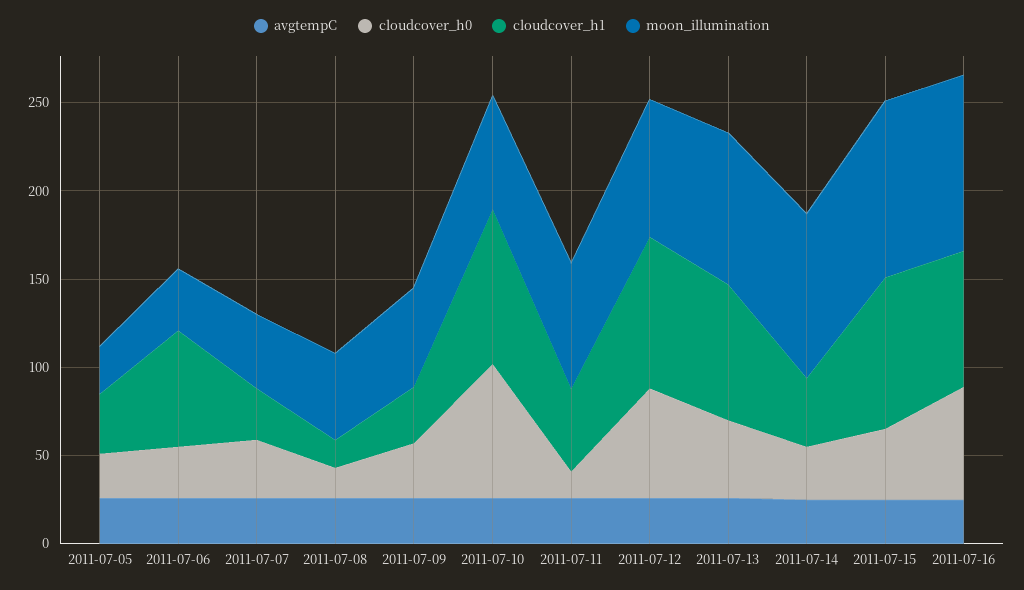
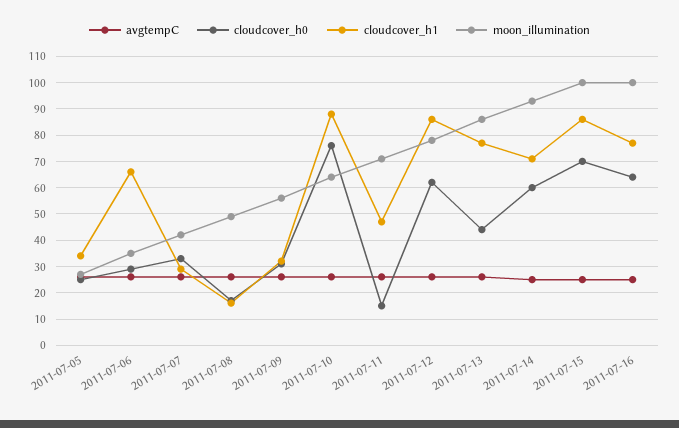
  {
    "avgtempC": {
      "2011-07-05": 25,
      "2011-07-06": 25,
      "2011-07-07": 25,
      "2011-07-08": 25,
      "2011-07-09": 25,
      "2011-07-10": 25,
      "2011-07-11": 25,
      "2011-07-12": 25,
      "2011-07-13": 25,
      "2011-07-14": 25,
      "2011-07-15": 25,
      "2011-07-16": 25
    },
    "cloudcover_h0": {
      "2011-07-05": 25,
      "2011-07-06": 30,
      "2011-07-07": 35,
      "2011-07-08": 15,
      "2011-07-09": 30,
      "2011-07-10": 75,
      "2011-07-11": 15,
      "2011-07-12": 60,
      "2011-07-13": 45,
-     "2011-07-14": 30,
+     "2011-07-14": 60,
-     "2011-07-15": 40,
+     "2011-07-15": 70,
      "2011-07-16": 65
    },
    "cloudcover_h1": {
      "2011-07-05": 35,
      "2011-07-06": 65,
      "2011-07-07": 30,
      "2011-07-08": 15,
      "2011-07-09": 30,
      "2011-07-10": 90,
      "2011-07-11": 45,
      "2011-07-12": 85,
      "2011-07-13": 75,
-     "2011-07-14": 40,
+     "2011-07-14": 70,
      "2011-07-15": 85,
      "2011-07-16": 75
    },
    "moon_illumination": {
      "2011-07-05": 25,
      "2011-07-06": 35,
      "2011-07-07": 40,
      "2011-07-08": 50,
      "2011-07-09": 55,
      "2011-07-10": 65,
      "2011-07-11": 70,
      "2011-07-12": 80,
      "2011-07-13": 85,
      "2011-07-14": 95,
      "2011-07-15": 100,
      "2011-07-16": 100
    }
  }

